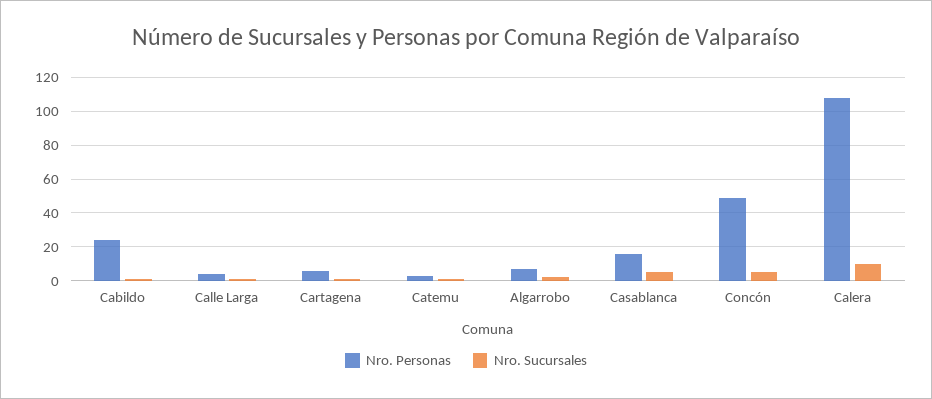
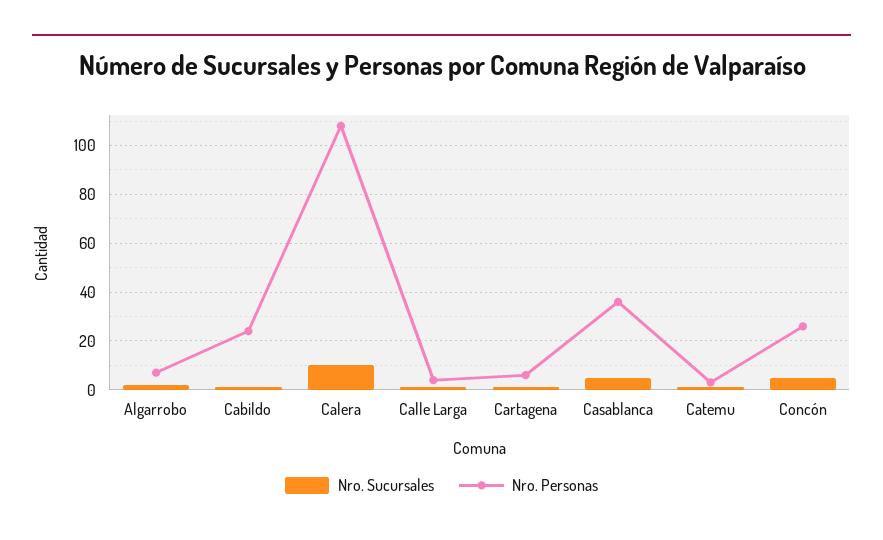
  {
    "Nro. Personas": {
      "Cabildo": 25,
      "Calle Larga": 5,
      "Cartagena": 5,
      "Catemu": 5,
      "Algarrobo": 5,
-     "Casablanca": 15,
+     "Casablanca": 35,
-     "Concón": 50,
+     "Concón": 25,
      "Calera": 110
    },
    "Nro. Sucursales": {
      "Cabildo": 0,
      "Calle Larga": 0,
      "Cartagena": 0,
      "Catemu": 0,
      "Algarrobo": 0,
      "Casablanca": 5,
      "Concón": 5,
      "Calera": 10
    }
  }

